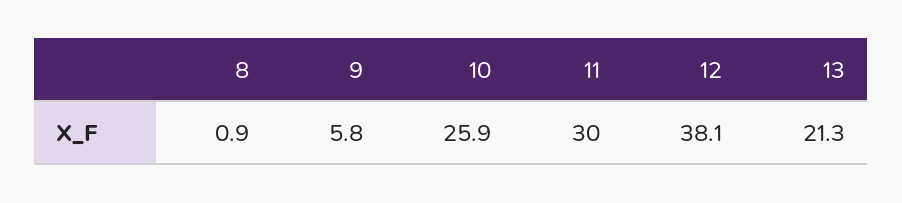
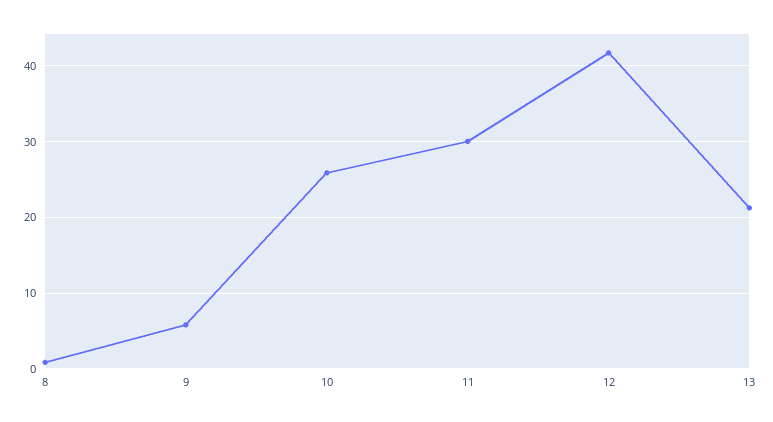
  {
    "8": 0.9,
    "9": 5.8,
    "10": 25.9,
    "11": 30,
-   "12": 38.1,
+   "12": 42,
    "13": 21.3
  }

